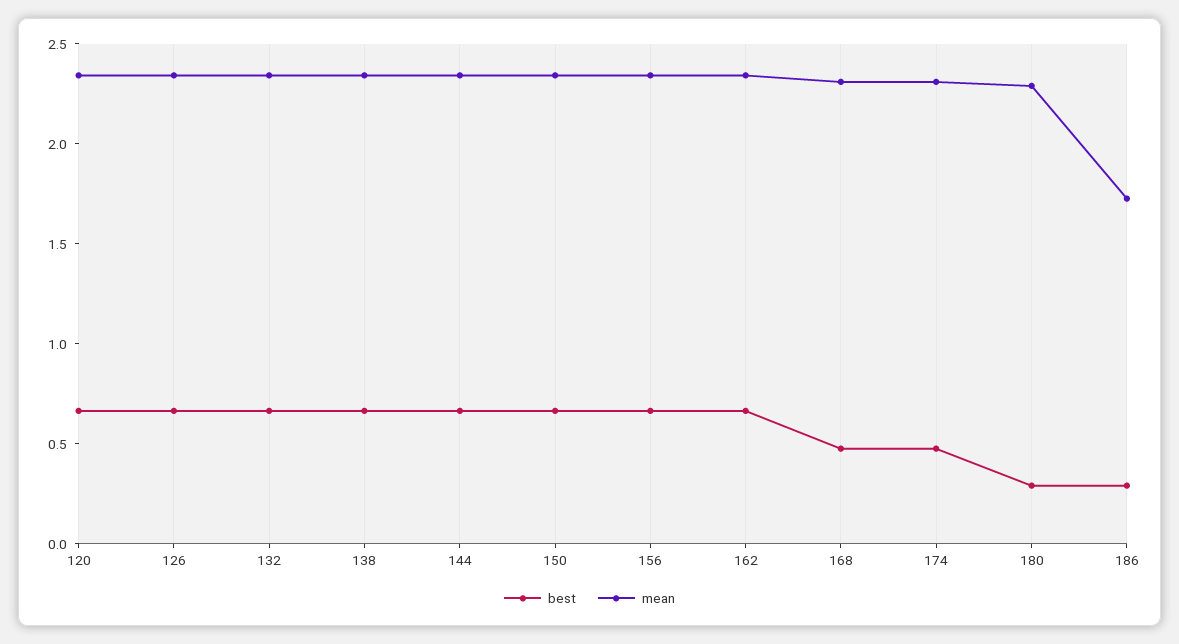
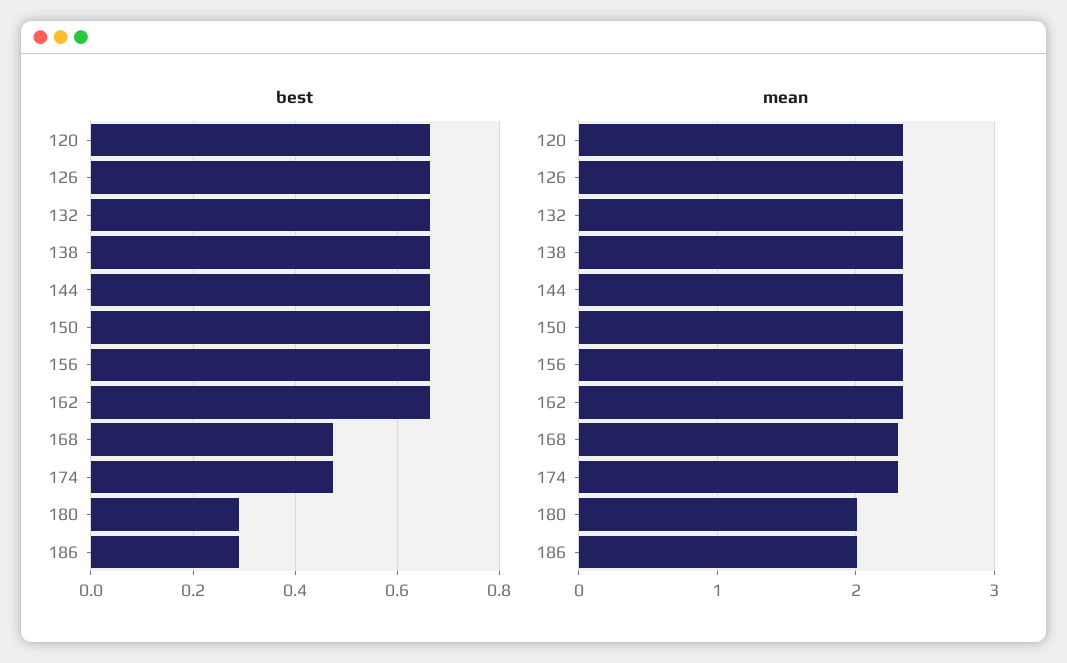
  {
    "best": {
      "120": 0.66,
      "126": 0.66,
      "132": 0.66,
      "138": 0.66,
      "144": 0.66,
      "150": 0.66,
      "156": 0.66,
      "162": 0.66,
      "168": 0.48,
      "174": 0.48,
      "180": 0.3,
      "186": 0.3
    },
    "mean": {
      "120": 2.3,
      "126": 2.3,
      "132": 2.3,
      "138": 2.3,
      "144": 2.3,
      "150": 2.3,
      "156": 2.3,
      "162": 2.3,
      "168": 2.3,
      "174": 2.3,
-     "180": 2.3,
+     "180": 2,
-     "186": 1.7
+     "186": 2
    }
  }

